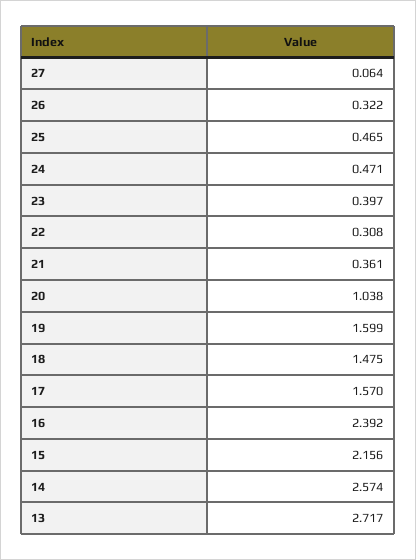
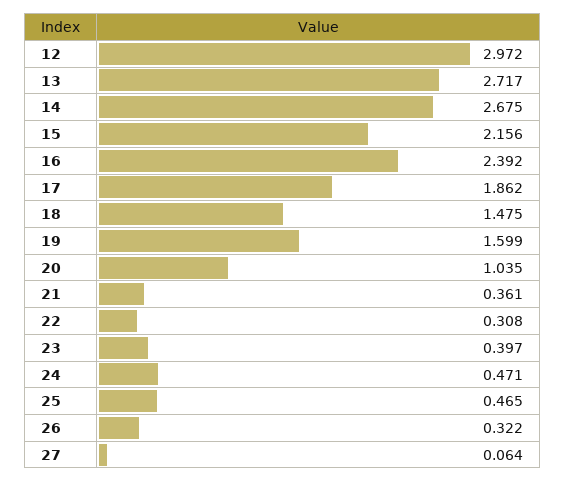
  {
    "27": 0.064,
    "26": 0.322,
    "25": 0.465,
    "24": 0.471,
    "23": 0.397,
    "22": 0.308,
    "21": 0.361,
-   "20": 1.038,
+   "20": 1.035,
    "19": 1.599,
    "18": 1.475,
-   "17": 1.57,
+   "17": 1.862,
    "16": 2.392,
    "15": 2.156,
-   "14": 2.574,
+   "14": 2.675,
-   "13": 2.717
+   "13": 2.717,
+   "12": 2.972
  }

